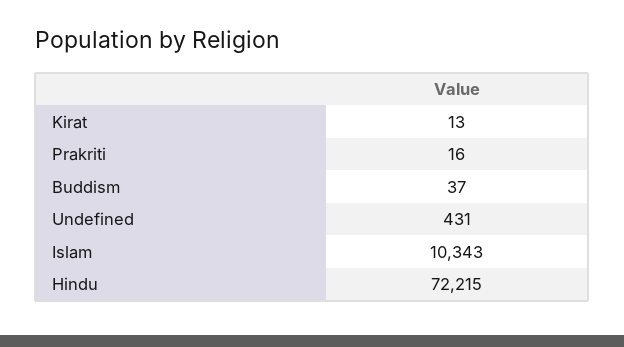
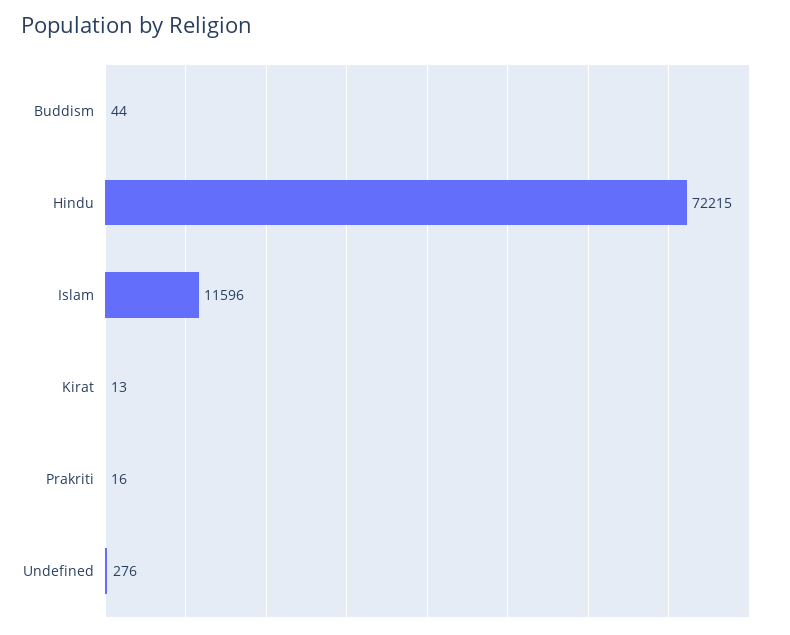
  {
    "Kirat": 13,
    "Prakriti": 16,
-   "Buddism": 37,
+   "Buddism": 44,
-   "Undefined": 431,
+   "Undefined": 276,
-   "Islam": 10343,
+   "Islam": 11596,
    "Hindu": 72215
  }

